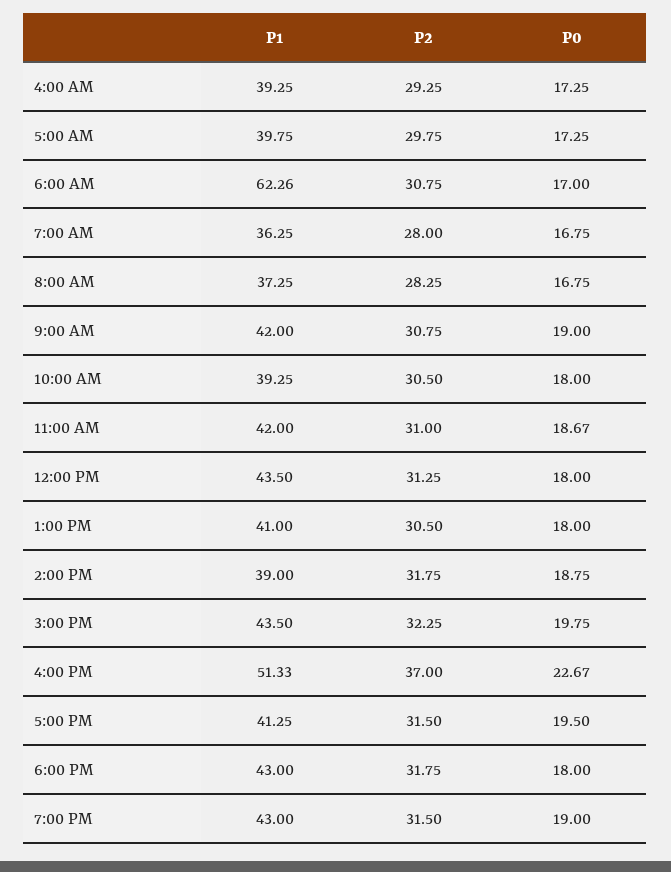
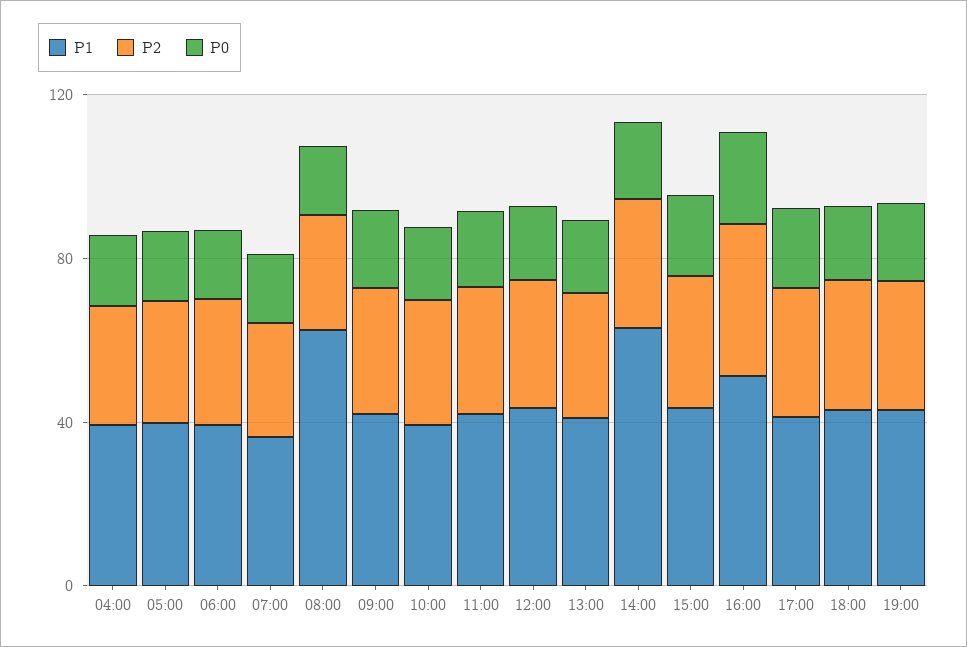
  {
    "P1": {
      "4:00 AM": 39.25,
      "5:00 AM": 39.75,
-     "6:00 AM": 62.26,
+     "6:00 AM": 40,
      "7:00 AM": 36.25,
-     "8:00 AM": 37.25,
+     "8:00 AM": 60,
      "9:00 AM": 42,
      "10:00 AM": 39.25,
      "11:00 AM": 42,
      "12:00 PM": 43.5,
      "1:00 PM": 41,
-     "2:00 PM": 39,
+     "2:00 PM": 60,
      "3:00 PM": 43.5,
      "4:00 PM": 51.33,
      "5:00 PM": 41.25,
      "6:00 PM": 43,
      "7:00 PM": 43
    },
    "P2": {
      "4:00 AM": 29.25,
      "5:00 AM": 29.75,
      "6:00 AM": 30.75,
      "7:00 AM": 28,
      "8:00 AM": 28.25,
      "9:00 AM": 30.75,
      "10:00 AM": 30.5,
      "11:00 AM": 31,
      "12:00 PM": 31.25,
      "1:00 PM": 30.5,
      "2:00 PM": 31.75,
      "3:00 PM": 32.25,
      "4:00 PM": 37,
      "5:00 PM": 31.5,
      "6:00 PM": 31.75,
      "7:00 PM": 31.5
    },
    "P0": {
      "4:00 AM": 17.25,
      "5:00 AM": 17.25,
      "6:00 AM": 17,
      "7:00 AM": 16.75,
      "8:00 AM": 16.75,
      "9:00 AM": 19,
      "10:00 AM": 18,
      "11:00 AM": 18.67,
      "12:00 PM": 18,
      "1:00 PM": 18,
      "2:00 PM": 18.75,
      "3:00 PM": 19.75,
      "4:00 PM": 22.67,
      "5:00 PM": 19.5,
      "6:00 PM": 18,
      "7:00 PM": 19
    }
  }

